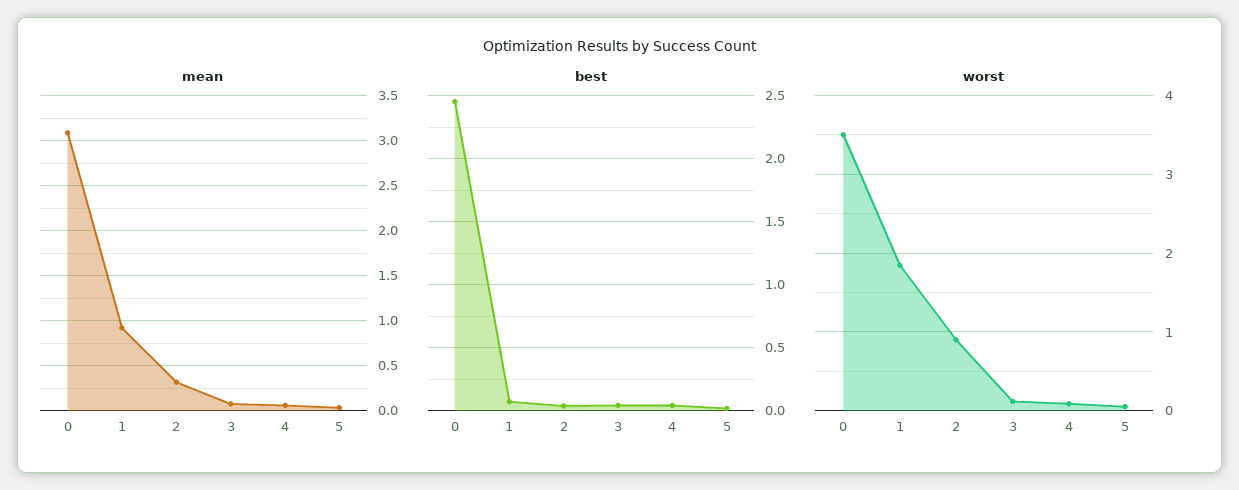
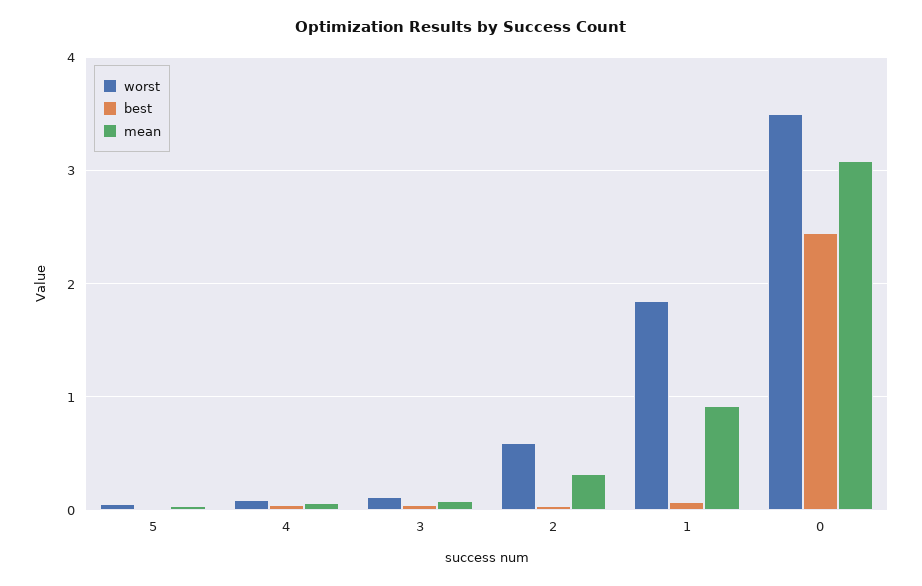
  {
    "mean": {
      "0": 3.1,
      "1": 0.9,
      "2": 0.3,
      "3": 0.1,
      "4": 0.1,
      "5": 0
    },
    "best": {
      "0": 2.45,
      "1": 0.05,
      "2": 0.05,
      "3": 0.05,
      "4": 0.05,
      "5": 0
    },
    "worst": {
      "0": 3.5,
      "1": 1.8,
-     "2": 0.9,
+     "2": 0.6,
      "3": 0.1,
      "4": 0.1,
      "5": 0.1
    }
  }

